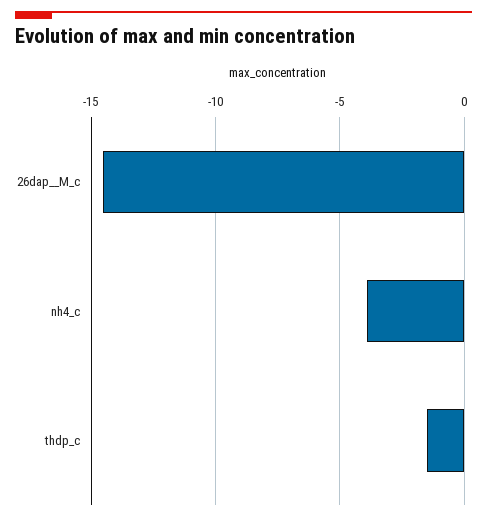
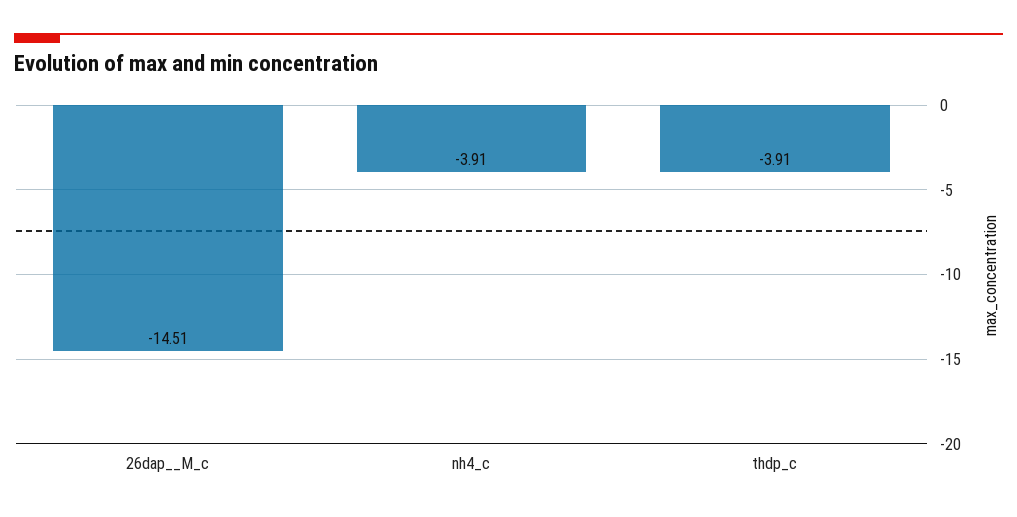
  {
    "26dap__M_c": -14.51,
    "nh4_c": -3.91,
-   "thdp_c": -1.5
+   "thdp_c": -3.91
  }

